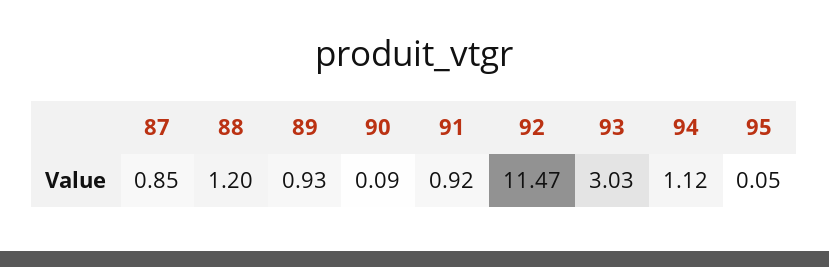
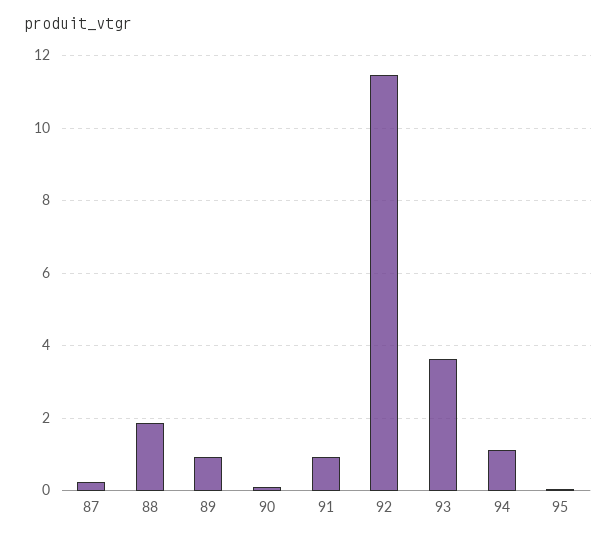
  {
-   "87": 0.85,
+   "87": 0.2,
-   "88": 1.2,
+   "88": 1.8,
    "89": 0.93,
    "90": 0.09,
    "91": 0.92,
    "92": 11.47,
-   "93": 3.03,
+   "93": 3.6,
    "94": 1.12,
    "95": 0.05
  }

